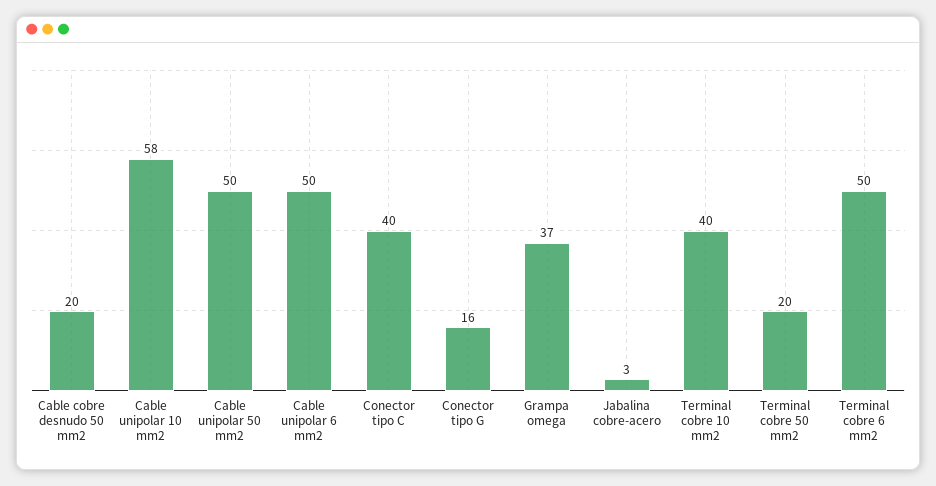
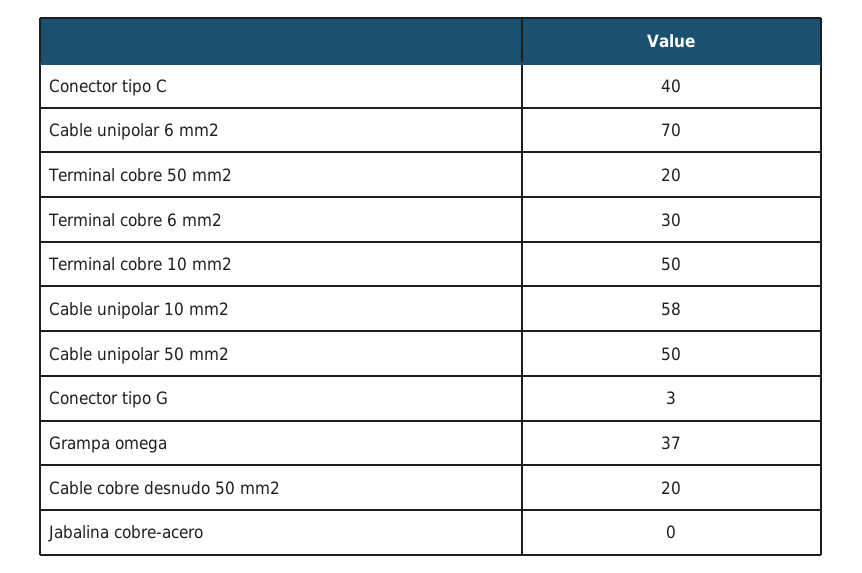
  {
    "Cable cobre desnudo 50 mm2": 20,
    "Cable unipolar 10 mm2": 58,
    "Cable unipolar 50 mm2": 50,
-   "Cable unipolar 6 mm2": 50,
+   "Cable unipolar 6 mm2": 70,
    "Conector tipo C": 40,
-   "Conector tipo G": 16,
+   "Conector tipo G": 3,
    "Grampa omega": 37,
-   "Jabalina cobre-acero": 3,
+   "Jabalina cobre-acero": 0,
-   "Terminal cobre 10 mm2": 40,
+   "Terminal cobre 10 mm2": 50,
    "Terminal cobre 50 mm2": 20,
-   "Terminal cobre 6 mm2": 50
+   "Terminal cobre 6 mm2": 30
  }

